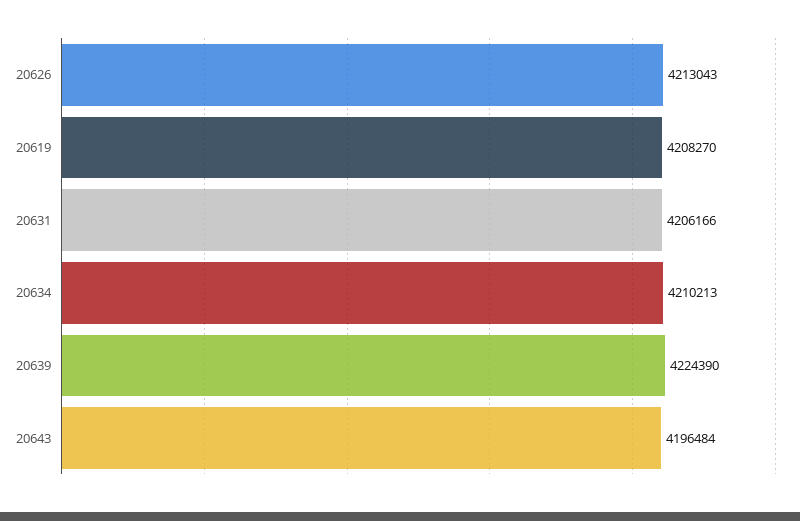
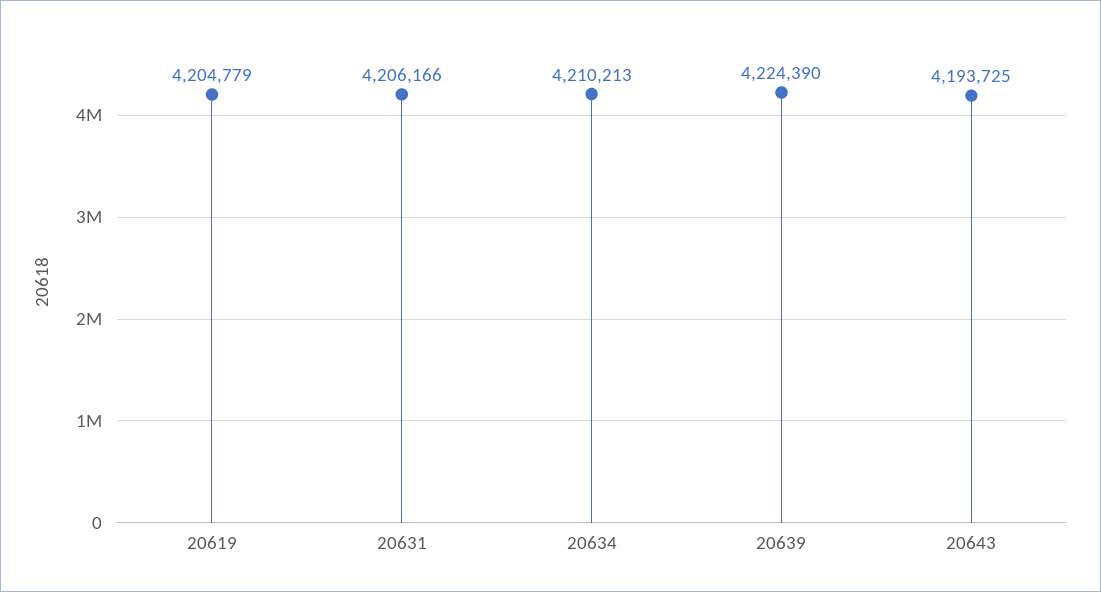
  {
-   "20626": 4213043,
-   "20619": 4208270,
+   "20619": 4204779,
    "20631": 4206166,
    "20634": 4210213,
    "20639": 4224390,
-   "20643": 4196484
+   "20643": 4193725
  }

